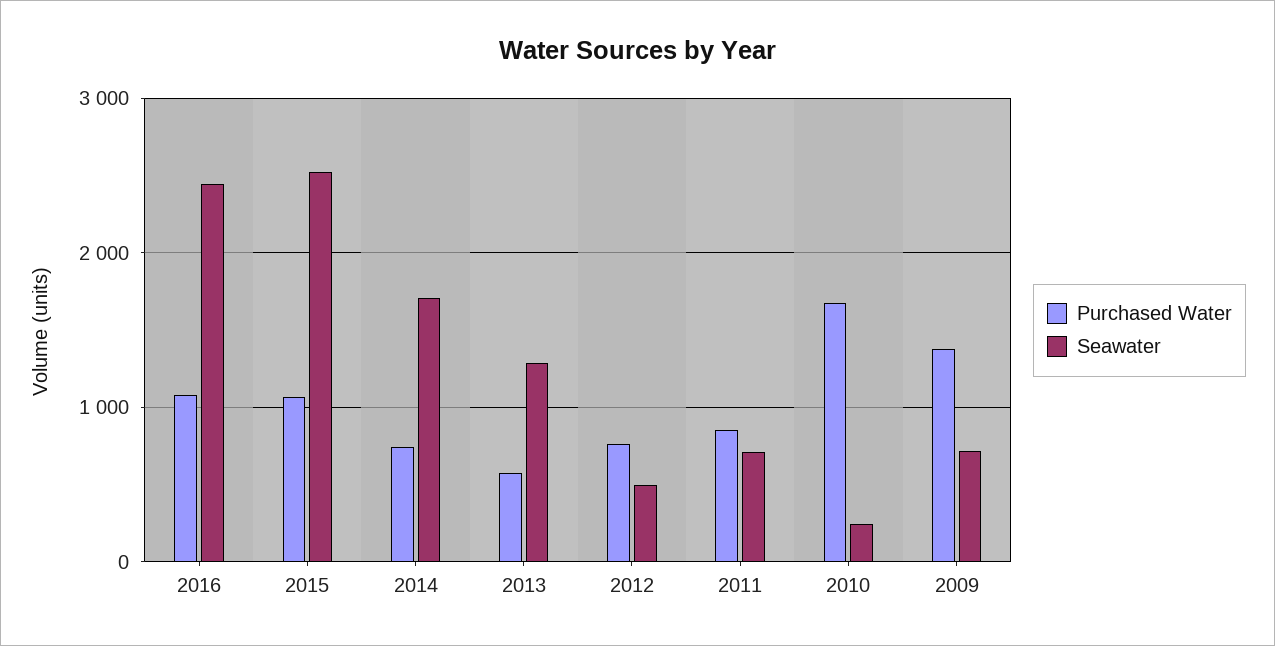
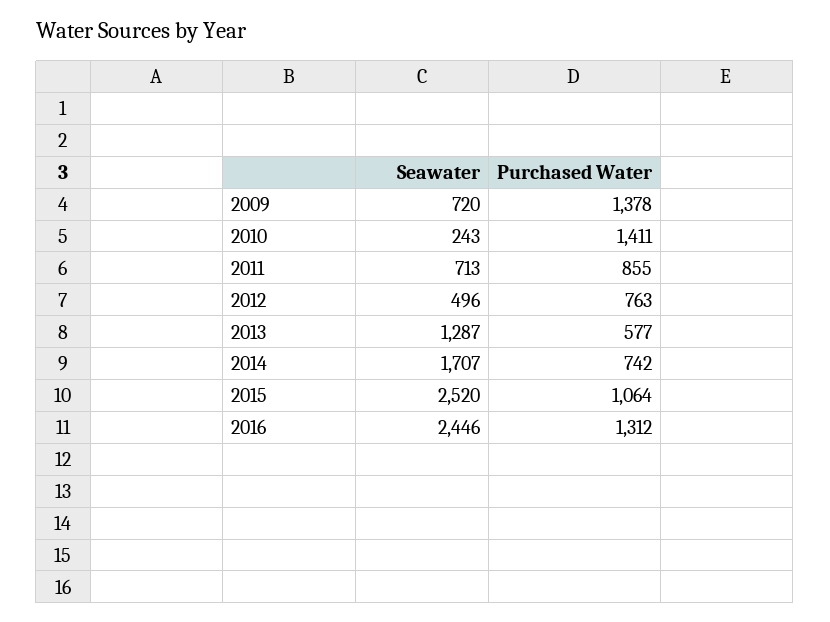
  {
    "Purchased Water": {
-     "2016": 1100,
+     "2016": 1312,
      "2015": 1064,
      "2014": 742,
      "2013": 577,
      "2012": 763,
      "2011": 855,
-     "2010": 1700,
+     "2010": 1411,
      "2009": 1378
    },
    "Seawater": {
      "2016": 2446,
      "2015": 2520,
      "2014": 1707,
      "2013": 1287,
      "2012": 496,
      "2011": 713,
      "2010": 243,
      "2009": 720
    }
  }

